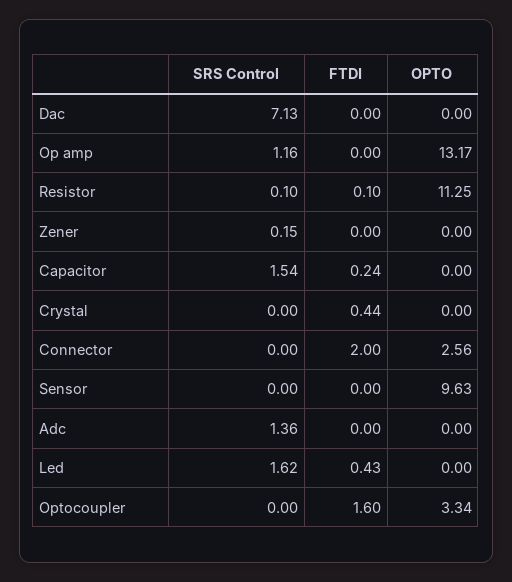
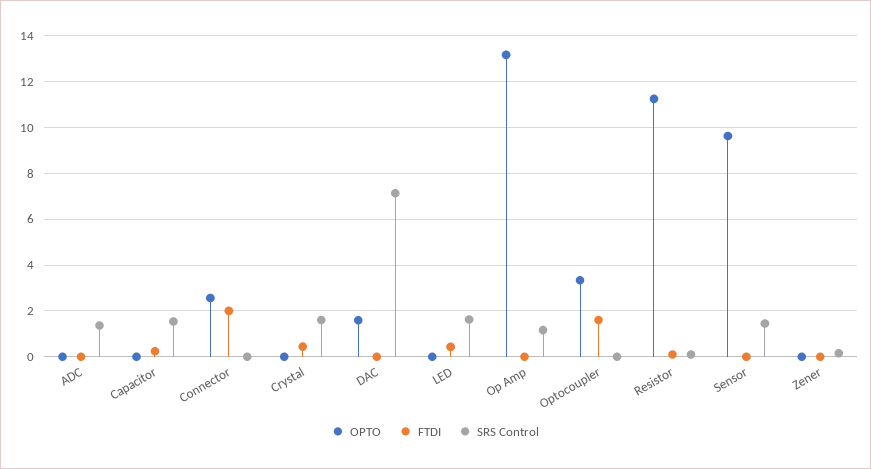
  {
    "SRS Control": {
      "Dac": 7.13,
      "Op amp": 1.16,
      "Resistor": 0.1,
      "Zener": 0.15,
      "Capacitor": 1.54,
-     "Crystal": 0,
+     "Crystal": 1.5,
      "Connector": 0,
-     "Sensor": 0,
+     "Sensor": 1.5,
      "Adc": 1.36,
      "Led": 1.62,
      "Optocoupler": 0
    },
    "FTDI": {
      "Dac": 0,
      "Op amp": 0,
      "Resistor": 0.1,
      "Zener": 0,
      "Capacitor": 0.24,
      "Crystal": 0.44,
      "Connector": 2,
      "Sensor": 0,
      "Adc": 0,
      "Led": 0.43,
      "Optocoupler": 1.6
    },
    "OPTO": {
-     "Dac": 0,
+     "Dac": 1.5,
      "Op amp": 13.17,
      "Resistor": 11.25,
      "Zener": 0,
      "Capacitor": 0,
      "Crystal": 0,
      "Connector": 2.56,
      "Sensor": 9.63,
      "Adc": 0,
      "Led": 0,
      "Optocoupler": 3.34
    }
  }

